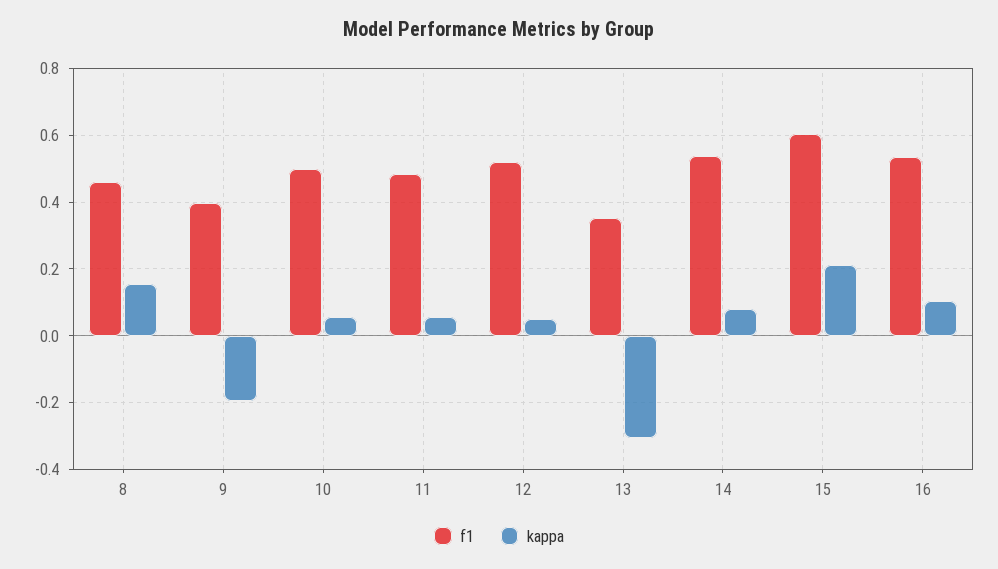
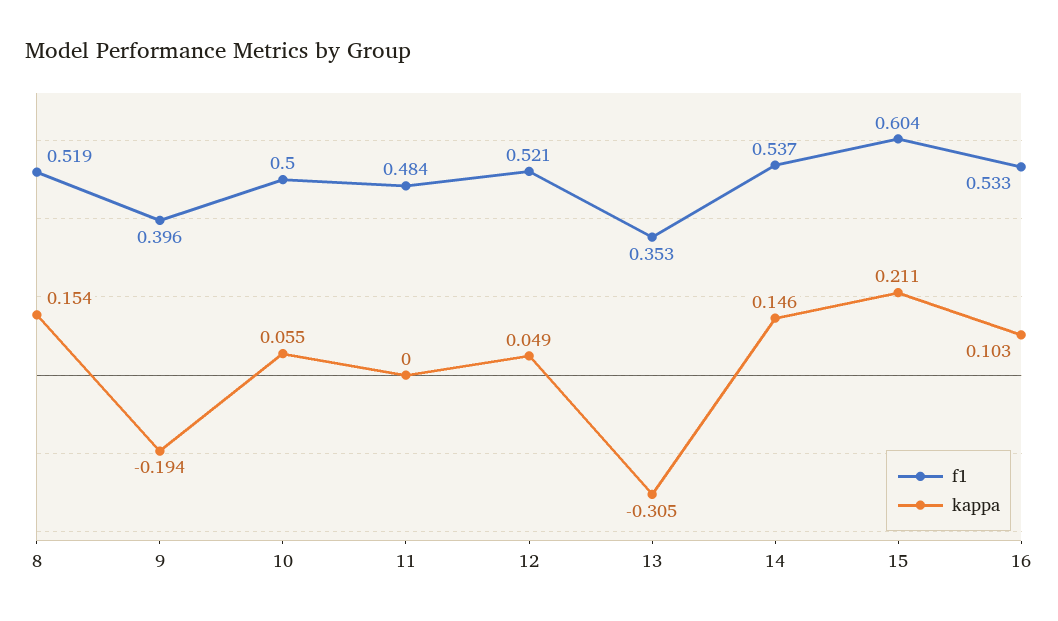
  {
    "f1": {
-     "8": 0.46,
+     "8": 0.519,
      "9": 0.396,
      "10": 0.5,
      "11": 0.484,
      "12": 0.521,
      "13": 0.353,
      "14": 0.537,
      "15": 0.604,
      "16": 0.533
    },
    "kappa": {
      "8": 0.154,
      "9": -0.194,
      "10": 0.055,
-     "11": 0.06,
+     "11": 0,
      "12": 0.049,
      "13": -0.305,
-     "14": 0.08,
+     "14": 0.146,
      "15": 0.211,
      "16": 0.103
    }
  }

